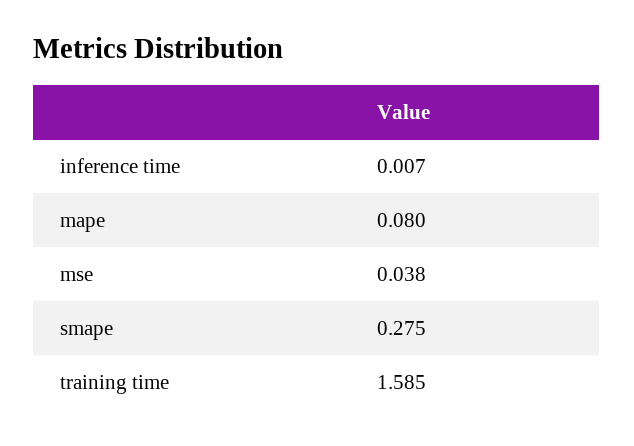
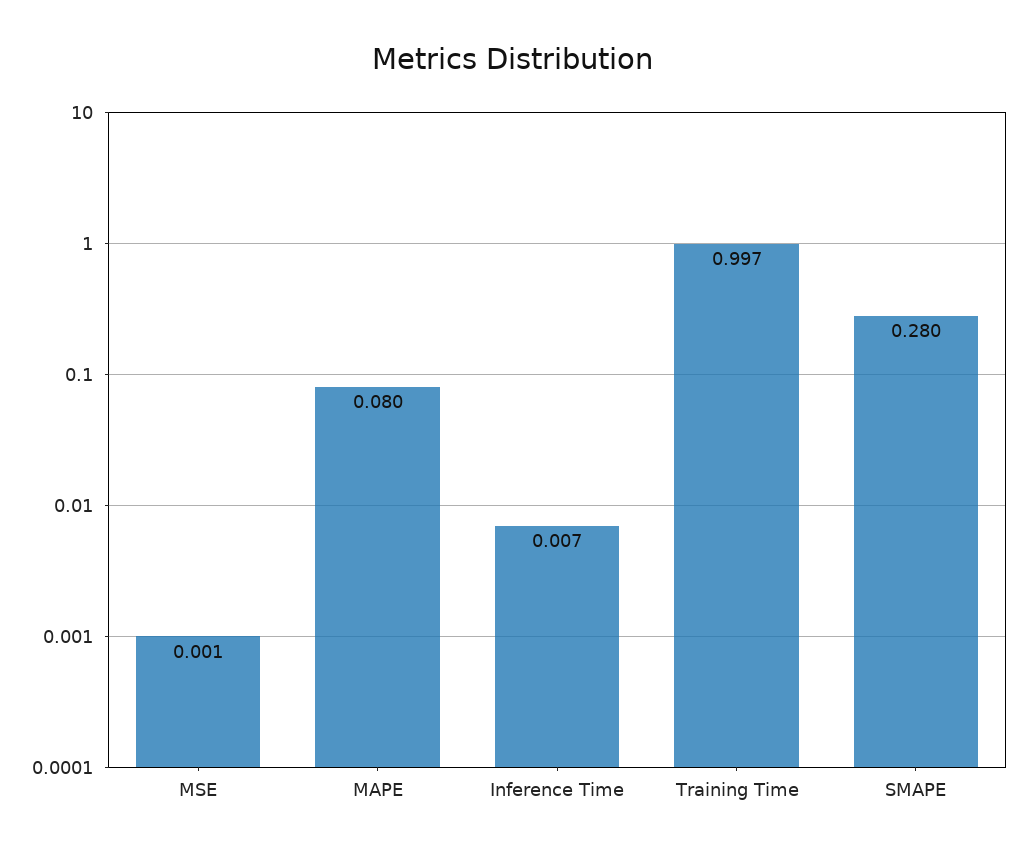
  {
    "inference time": 0.007,
    "mape": 0.08,
-   "mse": 0.038,
+   "mse": 0.001,
-   "smape": 0.275,
+   "smape": 0.28,
-   "training time": 1.585
+   "training time": 0.997
  }

